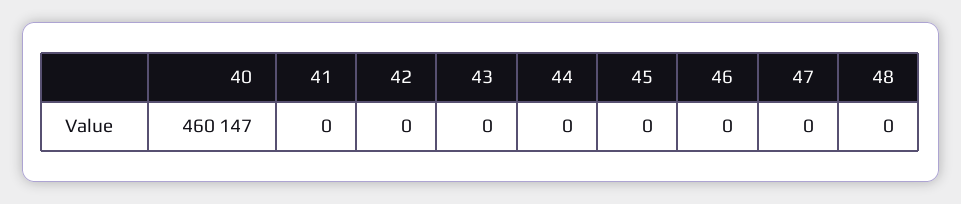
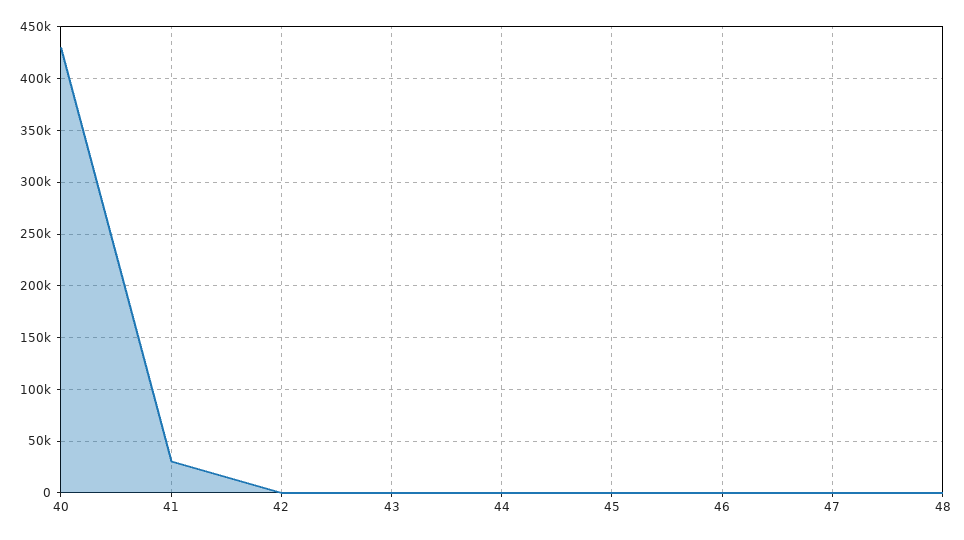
  {
-   "40": 460147,
+   "40": 430000,
-   "41": 0,
+   "41": 30000,
    "42": 0,
    "43": 0,
    "44": 0,
    "45": 0,
    "46": 0,
    "47": 0,
    "48": 0
  }

